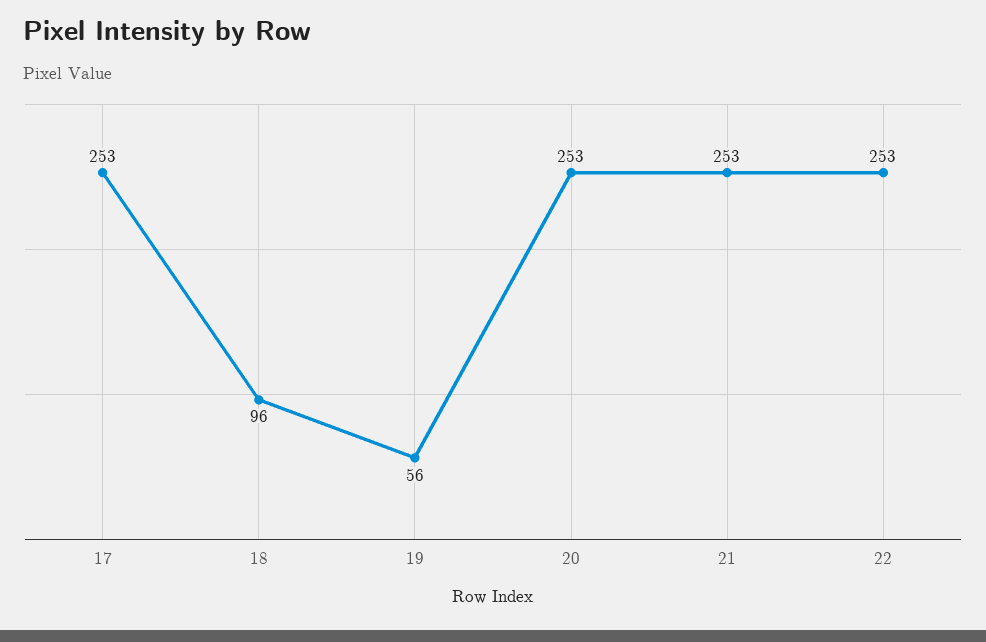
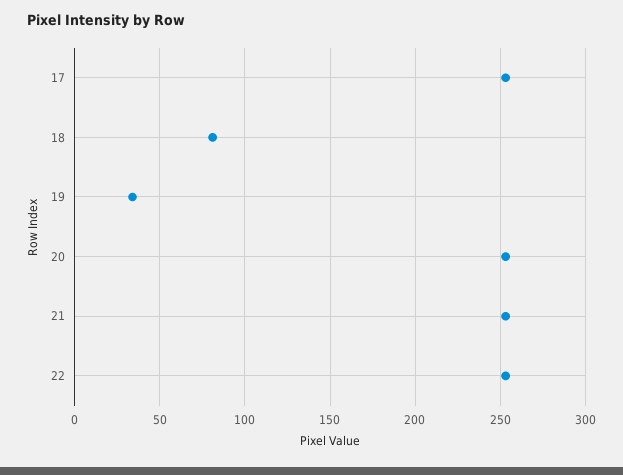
  {
    "17": 253,
-   "18": 96,
+   "18": 80,
-   "19": 56,
+   "19": 35,
    "20": 253,
    "21": 253,
    "22": 253
  }

